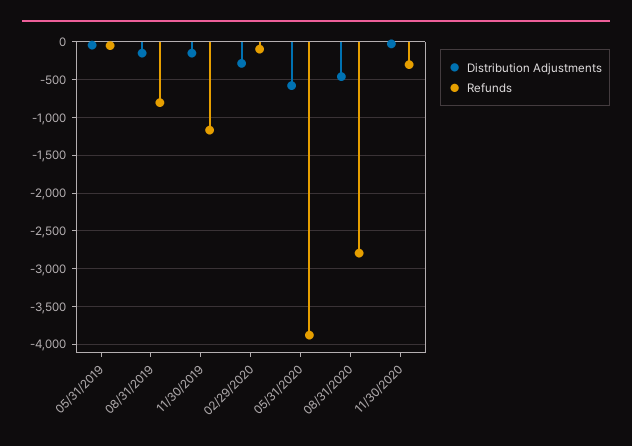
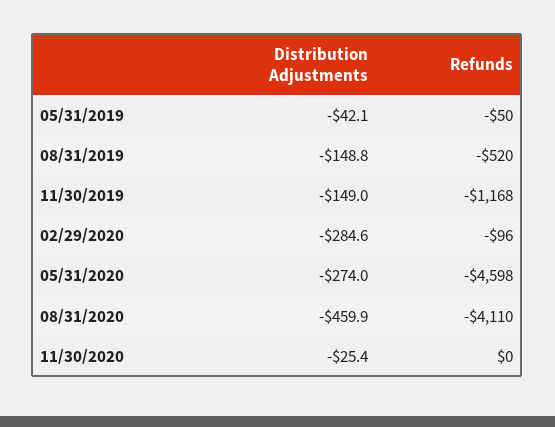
  {
    "Distribution Adjustments": {
      "05/31/2019": -42.1,
      "08/31/2019": -148.8,
      "11/30/2019": -149,
      "02/29/2020": -284.6,
-     "05/31/2020": -600,
+     "05/31/2020": -274,
      "08/31/2020": -459.9,
      "11/30/2020": -25.4
    },
    "Refunds": {
      "05/31/2019": -50,
-     "08/31/2019": -800,
+     "08/31/2019": -520,
      "11/30/2019": -1168,
      "02/29/2020": -96,
-     "05/31/2020": -3900,
+     "05/31/2020": -4598,
-     "08/31/2020": -2800,
+     "08/31/2020": -4110,
-     "11/30/2020": -300
+     "11/30/2020": 0
    }
  }

